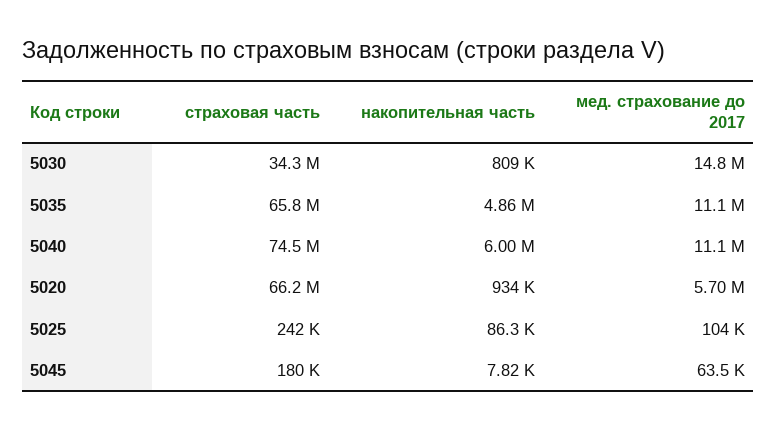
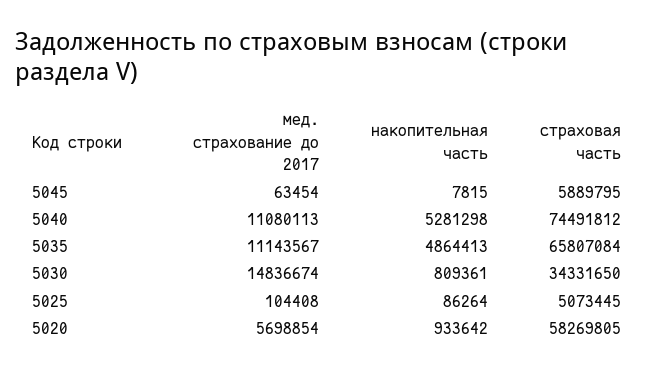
  {
    "страховая часть": {
      "5030": 34331650,
      "5035": 65807084,
      "5040": 74491812,
-     "5020": 66200000,
+     "5020": 58269805,
-     "5025": 242000,
+     "5025": 5073445,
-     "5045": 180000
+     "5045": 5889795
    },
    "накопительная часть": {
      "5030": 809361,
      "5035": 4864413,
-     "5040": 6000000,
+     "5040": 5281298,
      "5020": 933642,
      "5025": 86264,
      "5045": 7815
    },
    "мед. страхование до 2017": {
      "5030": 14836674,
      "5035": 11143567,
      "5040": 11080113,
      "5020": 5698854,
      "5025": 104408,
      "5045": 63454
    }
  }

